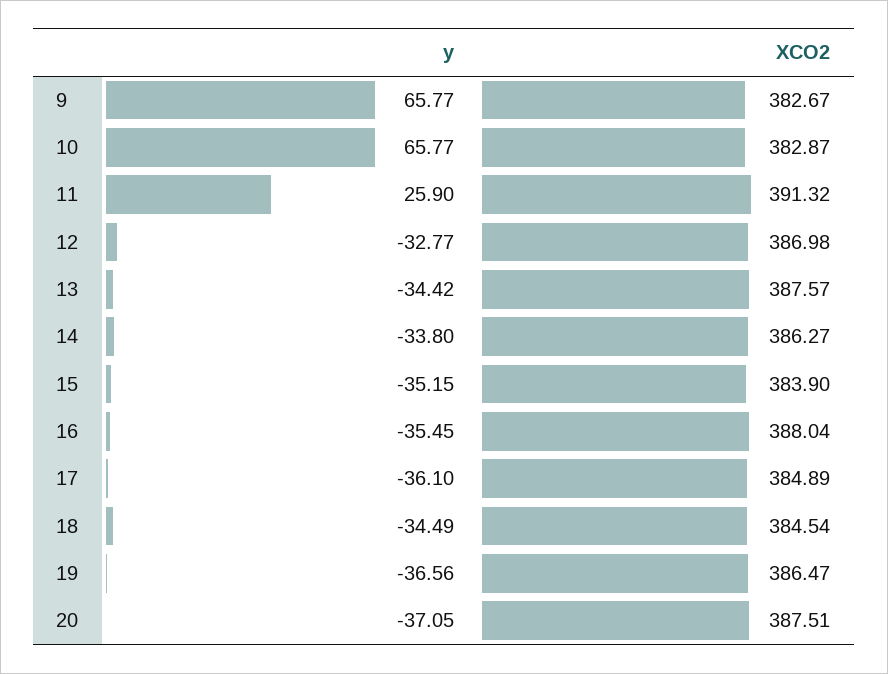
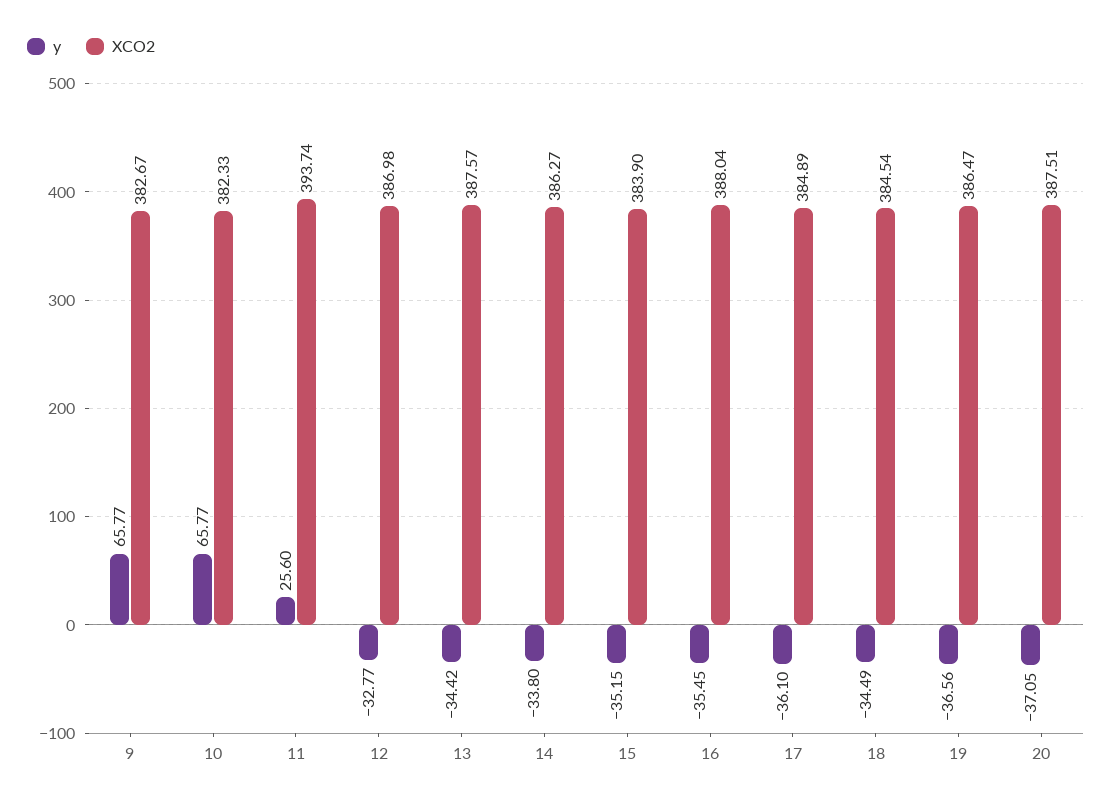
  {
    "y": {
      "9": 65.77,
      "10": 65.77,
-     "11": 25.9,
+     "11": 25.6,
      "12": -32.77,
      "13": -34.42,
      "14": -33.8,
      "15": -35.15,
      "16": -35.45,
      "17": -36.1,
      "18": -34.49,
      "19": -36.56,
      "20": -37.05
    },
    "XCO2": {
      "9": 382.67,
-     "10": 382.87,
+     "10": 382.33,
-     "11": 391.32,
+     "11": 393.74,
      "12": 386.98,
      "13": 387.57,
      "14": 386.27,
      "15": 383.9,
      "16": 388.04,
      "17": 384.89,
      "18": 384.54,
      "19": 386.47,
      "20": 387.51
    }
  }

